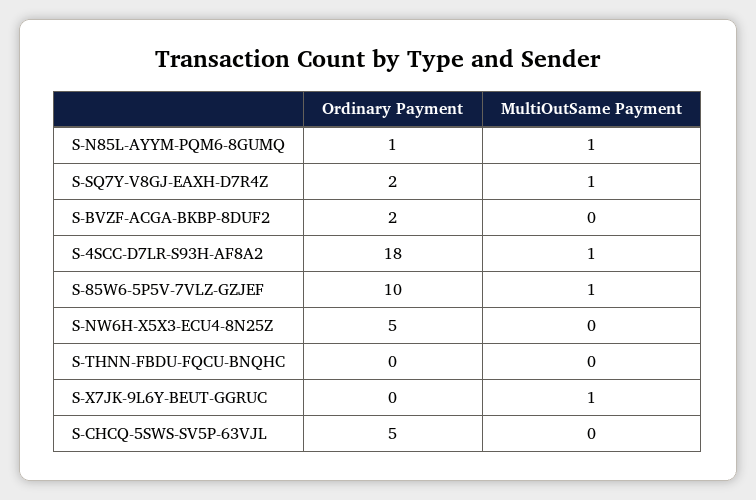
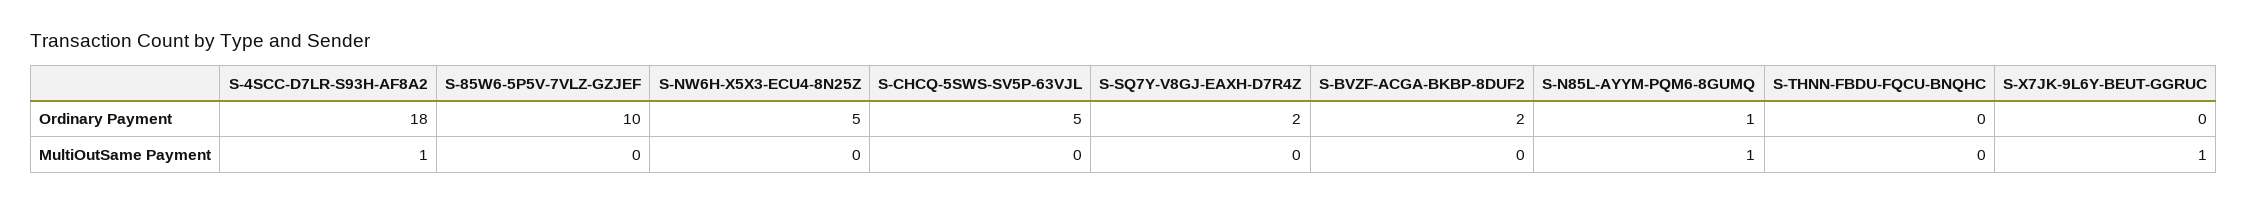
  {
    "Ordinary Payment": {
      "S-N85L-AYYM-PQM6-8GUMQ": 1,
      "S-SQ7Y-V8GJ-EAXH-D7R4Z": 2,
      "S-BVZF-ACGA-BKBP-8DUF2": 2,
      "S-4SCC-D7LR-S93H-AF8A2": 18,
      "S-85W6-5P5V-7VLZ-GZJEF": 10,
      "S-NW6H-X5X3-ECU4-8N25Z": 5,
      "S-THNN-FBDU-FQCU-BNQHC": 0,
      "S-X7JK-9L6Y-BEUT-GGRUC": 0,
      "S-CHCQ-5SWS-SV5P-63VJL": 5
    },
    "MultiOutSame Payment": {
      "S-N85L-AYYM-PQM6-8GUMQ": 1,
-     "S-SQ7Y-V8GJ-EAXH-D7R4Z": 1,
+     "S-SQ7Y-V8GJ-EAXH-D7R4Z": 0,
      "S-BVZF-ACGA-BKBP-8DUF2": 0,
      "S-4SCC-D7LR-S93H-AF8A2": 1,
-     "S-85W6-5P5V-7VLZ-GZJEF": 1,
+     "S-85W6-5P5V-7VLZ-GZJEF": 0,
      "S-NW6H-X5X3-ECU4-8N25Z": 0,
      "S-THNN-FBDU-FQCU-BNQHC": 0,
      "S-X7JK-9L6Y-BEUT-GGRUC": 1,
      "S-CHCQ-5SWS-SV5P-63VJL": 0
    }
  }

